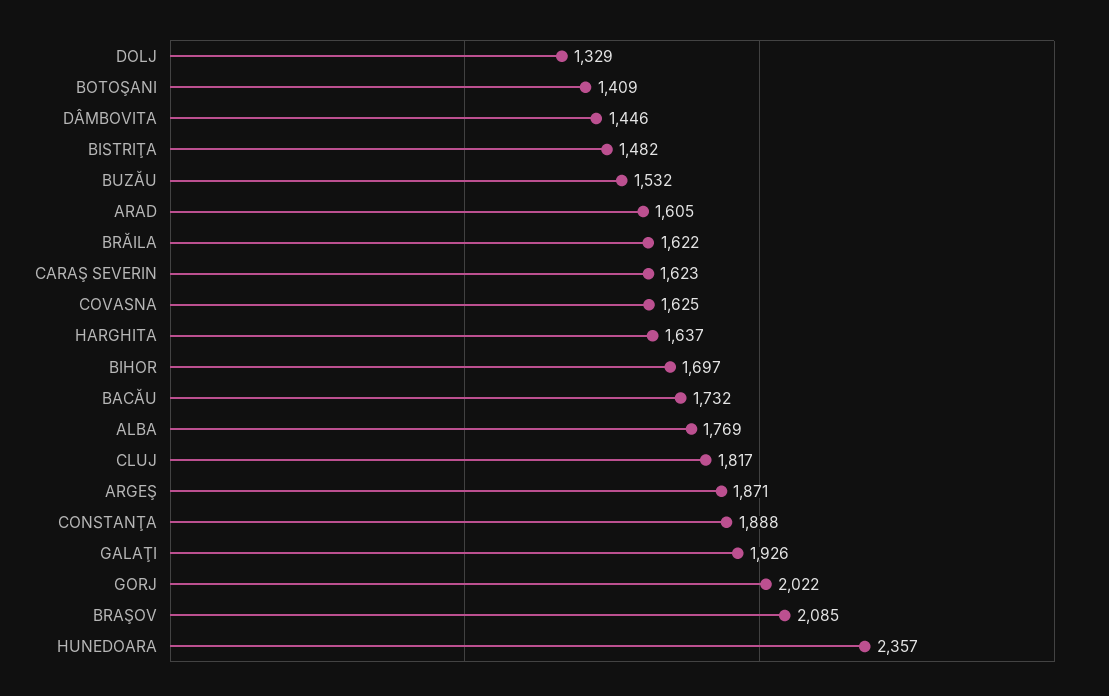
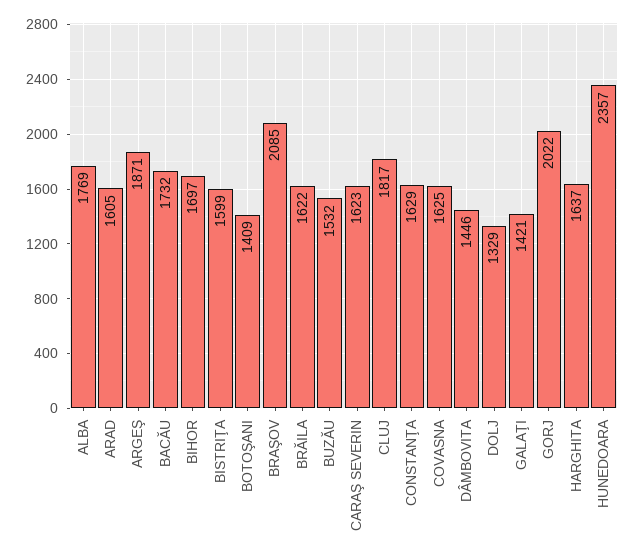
  {
    "DOLJ": 1329,
    "BOTOŞANI": 1409,
    "DÂMBOVITA": 1446,
-   "BISTRIŢA": 1482,
+   "BISTRIŢA": 1599,
    "BUZĂU": 1532,
    "ARAD": 1605,
    "BRĂILA": 1622,
    "CARAŞ SEVERIN": 1623,
    "COVASNA": 1625,
    "HARGHITA": 1637,
    "BIHOR": 1697,
    "BACĂU": 1732,
    "ALBA": 1769,
    "CLUJ": 1817,
    "ARGEŞ": 1871,
-   "CONSTANŢA": 1888,
+   "CONSTANŢA": 1629,
-   "GALAŢI": 1926,
+   "GALAŢI": 1421,
    "GORJ": 2022,
    "BRAŞOV": 2085,
    "HUNEDOARA": 2357
  }

